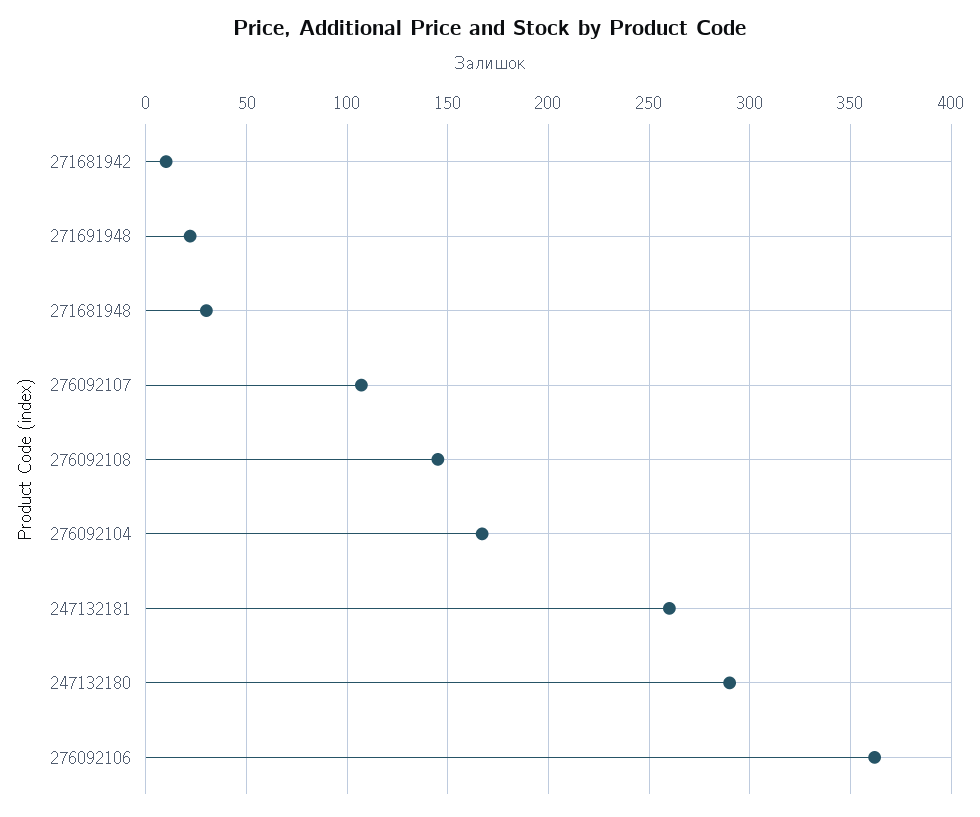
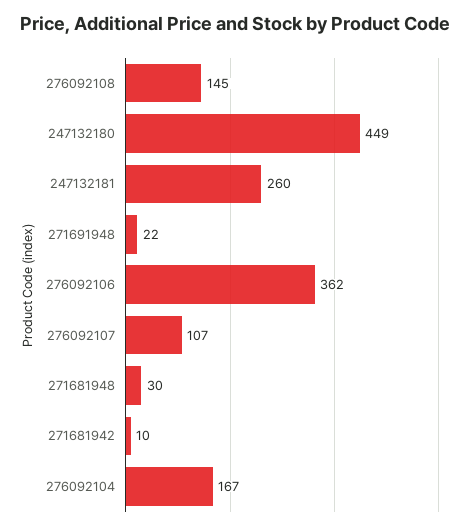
  {
    "271681942": 10,
    "271691948": 22,
    "271681948": 30,
    "276092107": 107,
    "276092108": 145,
    "276092104": 167,
    "247132181": 260,
-   "247132180": 290,
+   "247132180": 449,
    "276092106": 362
  }

